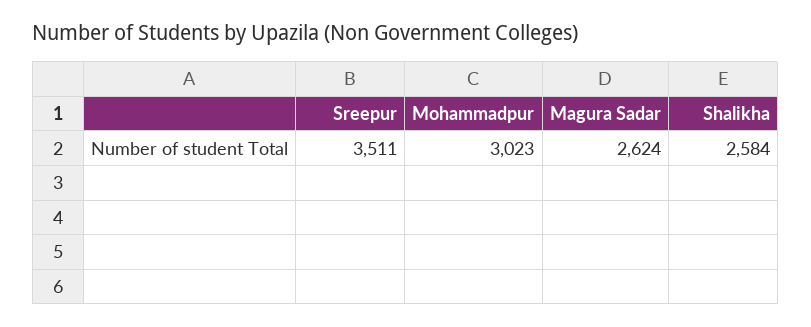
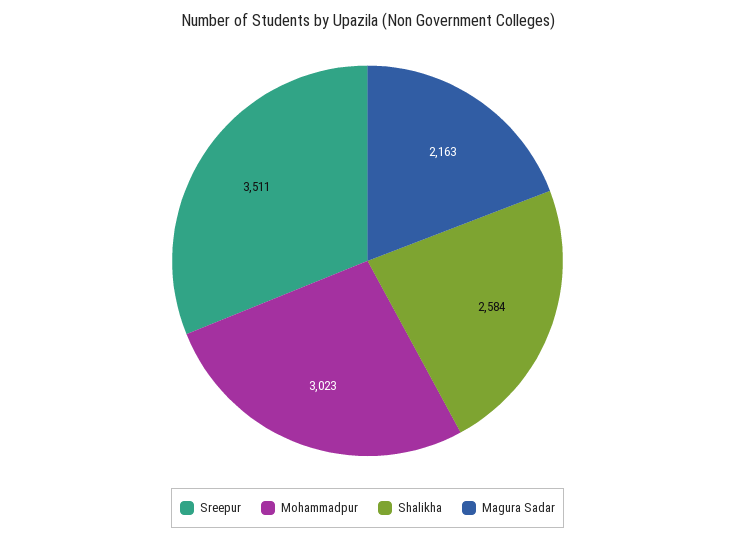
  {
    "Sreepur": 3511,
    "Mohammadpur": 3023,
-   "Magura Sadar": 2624,
+   "Magura Sadar": 2163,
    "Shalikha": 2584
  }

